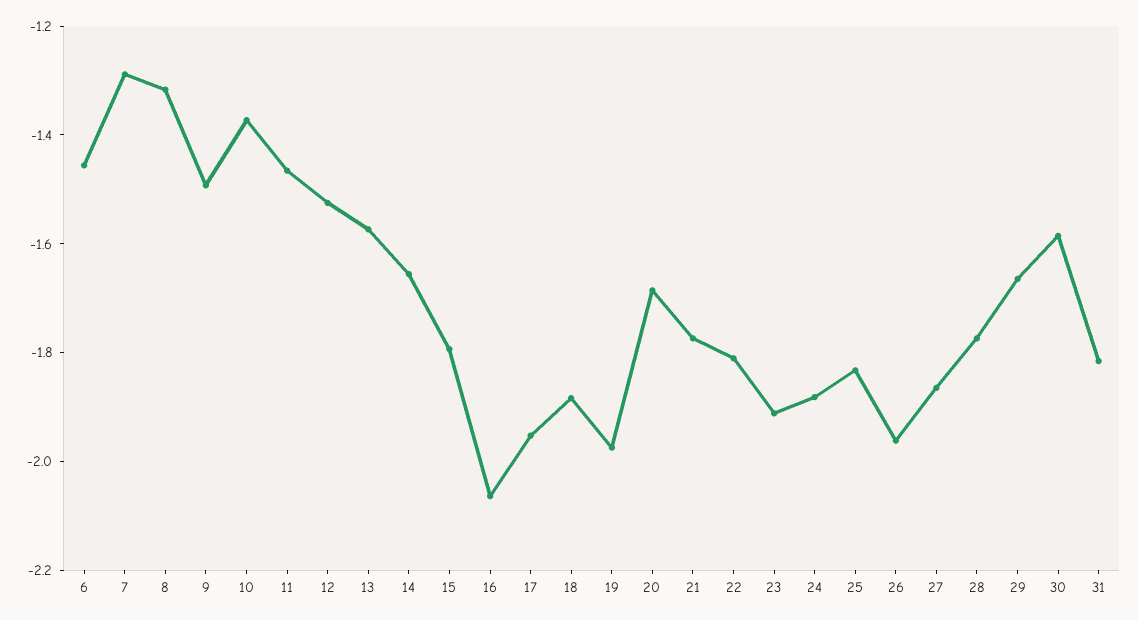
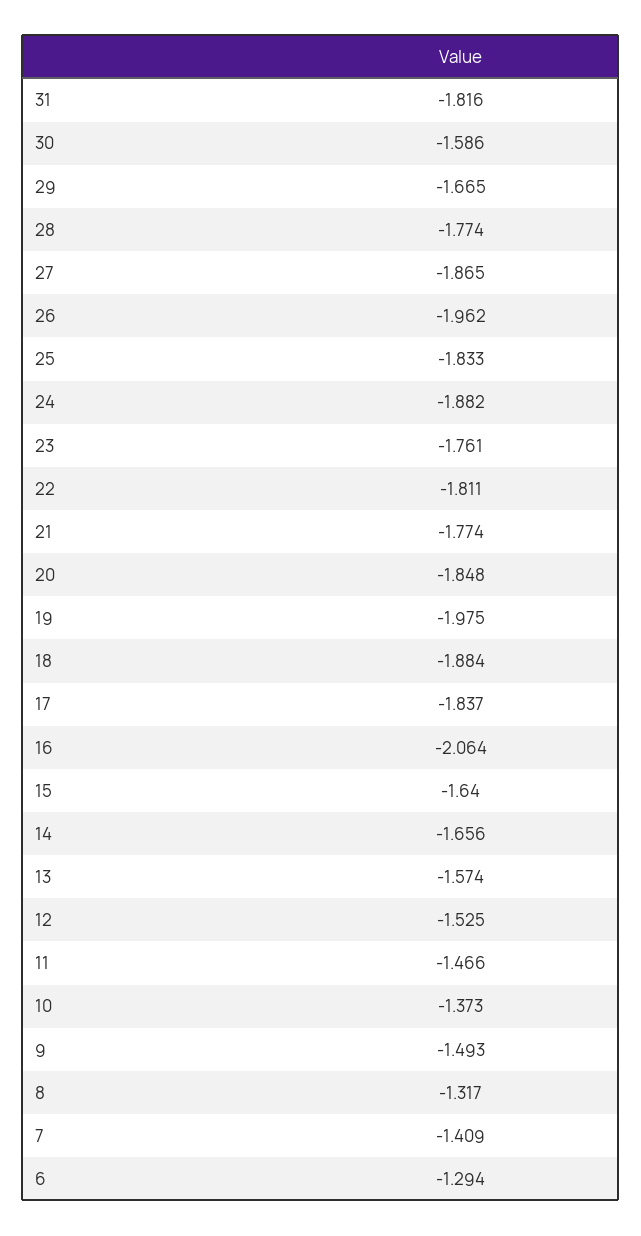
  {
-   "6": -1.45,
+   "6": -1.294,
-   "7": -1.3,
+   "7": -1.409,
    "8": -1.317,
    "9": -1.493,
    "10": -1.373,
    "11": -1.466,
    "12": -1.525,
    "13": -1.574,
    "14": -1.656,
-   "15": -1.8,
+   "15": -1.64,
    "16": -2.064,
-   "17": -1.95,
+   "17": -1.837,
    "18": -1.884,
    "19": -1.975,
-   "20": -1.7,
+   "20": -1.848,
    "21": -1.774,
    "22": -1.811,
-   "23": -1.9,
+   "23": -1.761,
    "24": -1.882,
    "25": -1.833,
    "26": -1.962,
    "27": -1.865,
    "28": -1.774,
    "29": -1.665,
    "30": -1.586,
    "31": -1.816
  }

